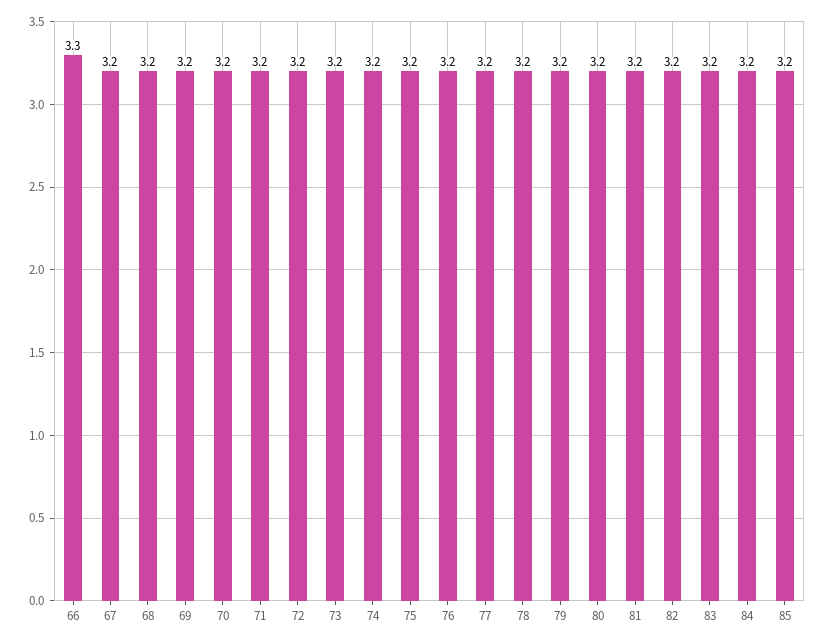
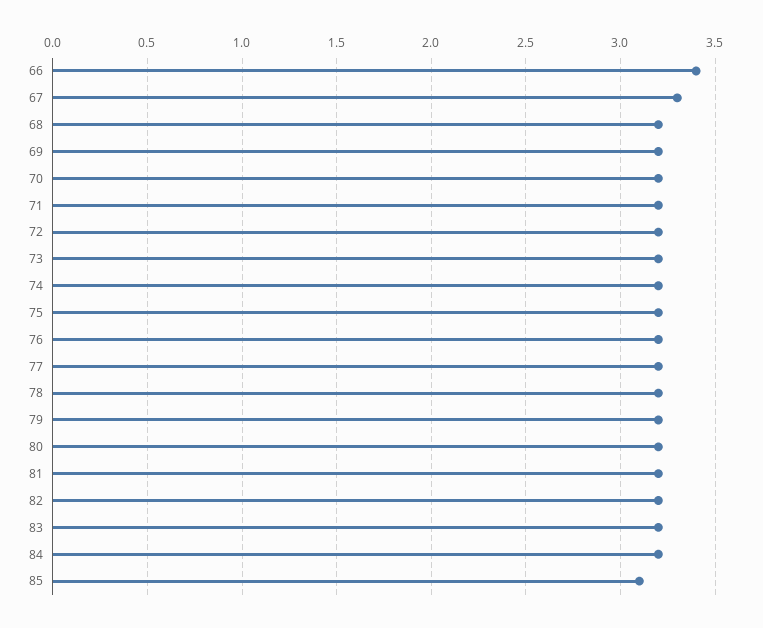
  {
-   "66": 3.3,
+   "66": 3.4,
-   "67": 3.2,
+   "67": 3.3,
    "68": 3.2,
    "69": 3.2,
    "70": 3.2,
    "71": 3.2,
    "72": 3.2,
    "73": 3.2,
    "74": 3.2,
    "75": 3.2,
    "76": 3.2,
    "77": 3.2,
    "78": 3.2,
    "79": 3.2,
    "80": 3.2,
    "81": 3.2,
    "82": 3.2,
    "83": 3.2,
    "84": 3.2,
-   "85": 3.2
+   "85": 3.1
  }

